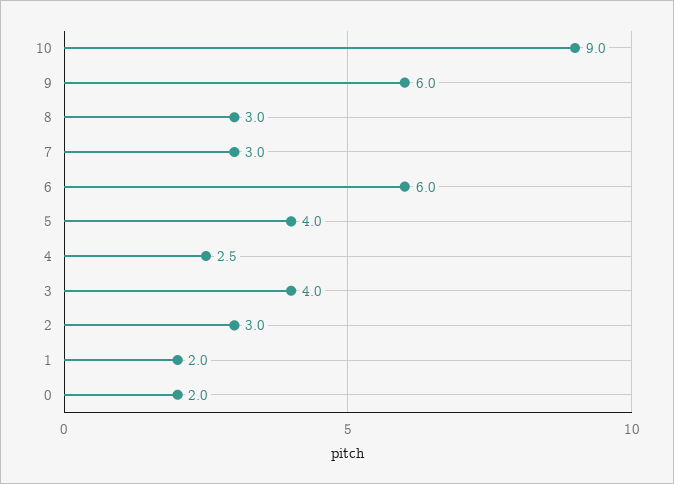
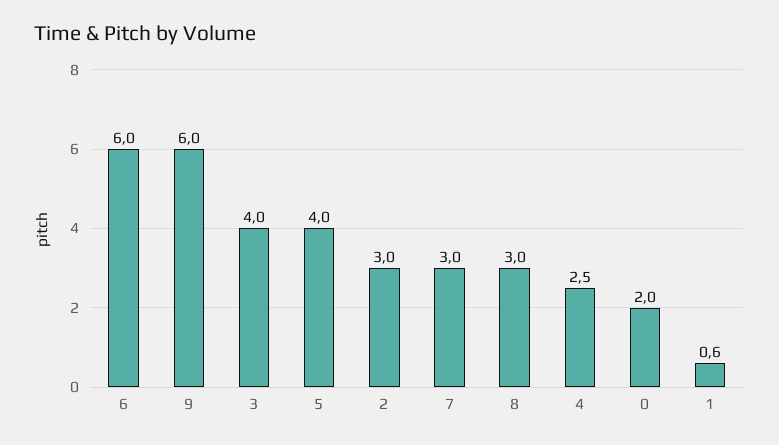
  {
-   "10": 9,
    "9": 6,
    "8": 3,
    "7": 3,
    "6": 6,
    "5": 4,
    "4": 2.5,
    "3": 4,
    "2": 3,
-   "1": 2,
+   "1": 0.6,
    "0": 2
  }

